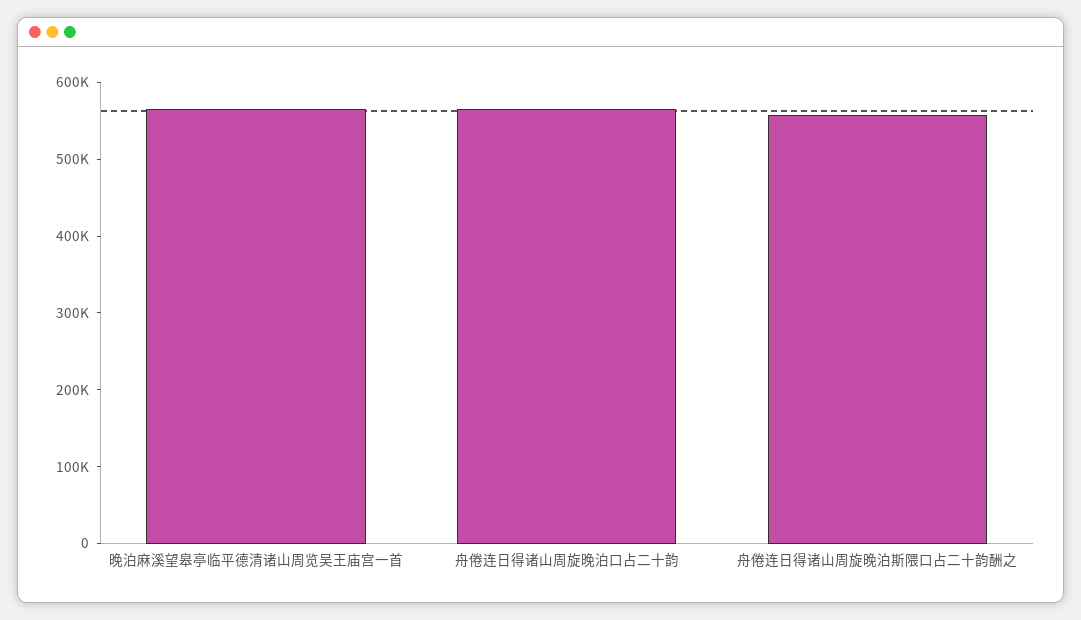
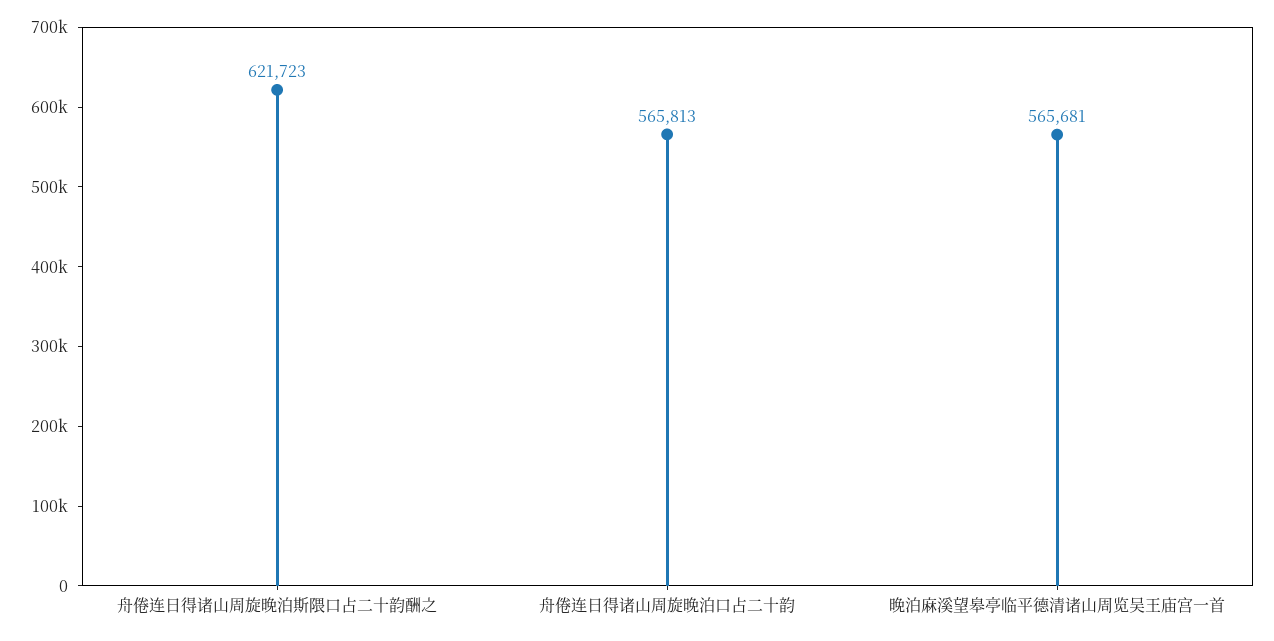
  {
    "晚泊麻溪望皋亭临平德清诸山周览吴王庙宫一首": 565681,
    "舟倦连日得诸山周旋晚泊口占二十韵": 565813,
-   "舟倦连日得诸山周旋晚泊斯隈口占二十韵酬之": 560000
+   "舟倦连日得诸山周旋晚泊斯隈口占二十韵酬之": 621723
  }

